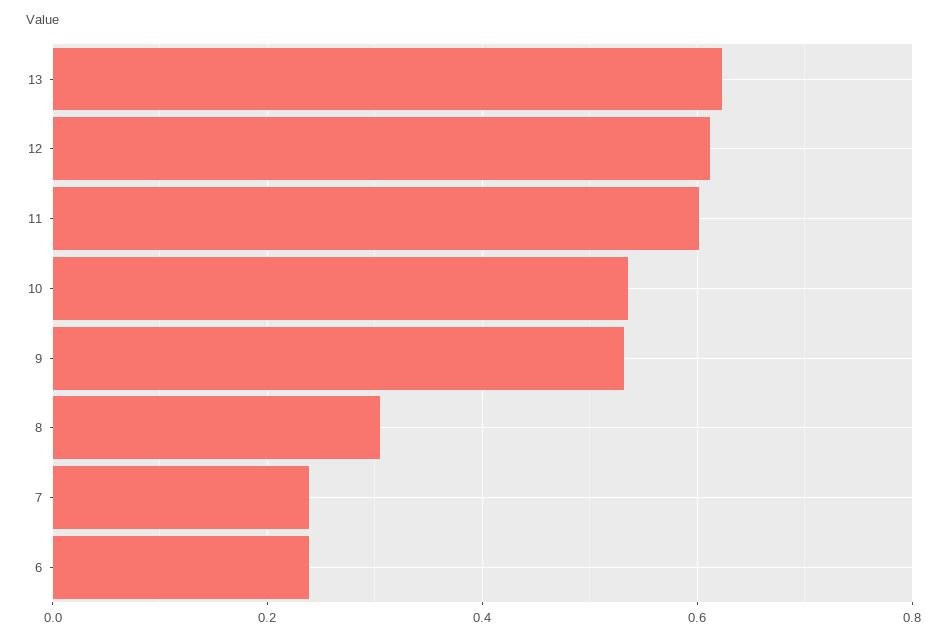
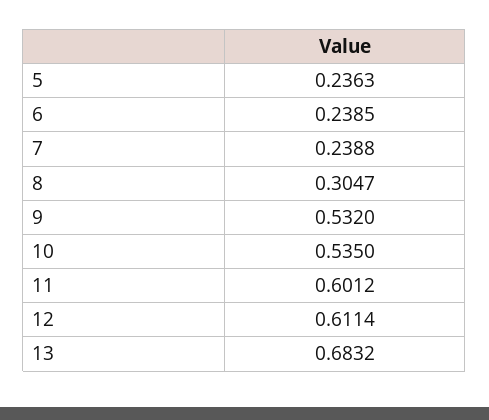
  {
-   "13": 0.62,
+   "13": 0.6832,
    "12": 0.6114,
    "11": 0.6012,
    "10": 0.535,
    "9": 0.532,
    "8": 0.3047,
    "7": 0.2388,
-   "6": 0.2385
+   "6": 0.2385,
+   "5": 0.2363
  }

